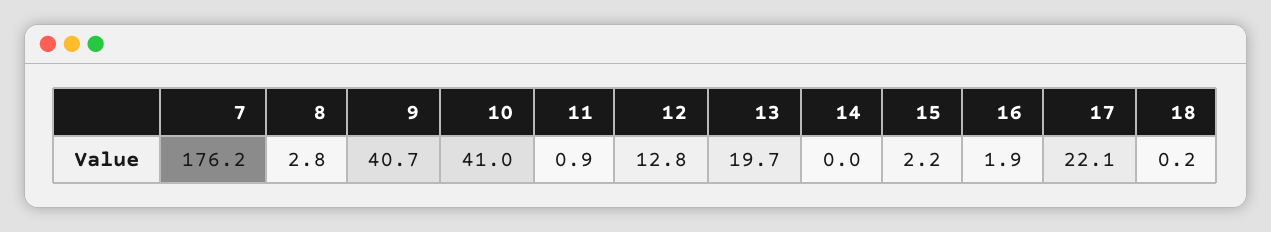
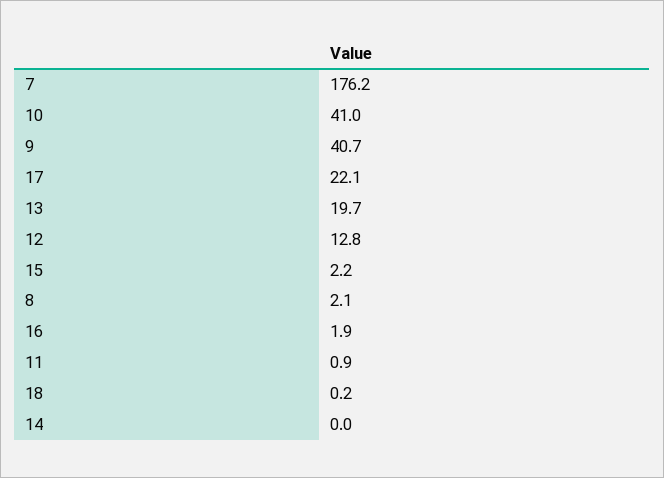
  {
    "7": 176.2,
-   "8": 2.8,
+   "8": 2.1,
    "9": 40.7,
    "10": 41,
    "11": 0.9,
    "12": 12.8,
    "13": 19.7,
    "14": 0,
    "15": 2.2,
    "16": 1.9,
    "17": 22.1,
    "18": 0.2
  }

